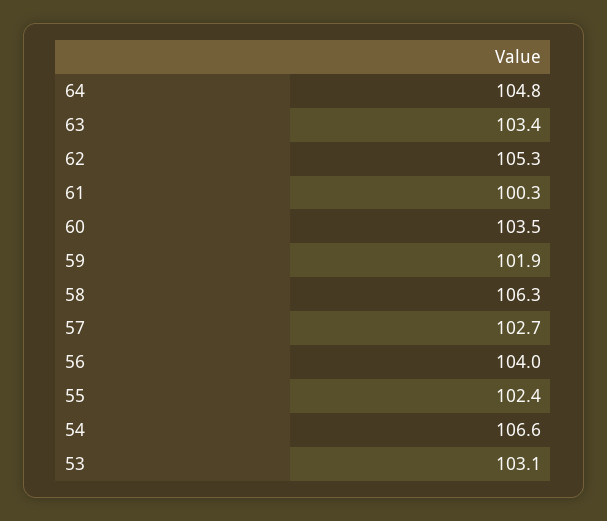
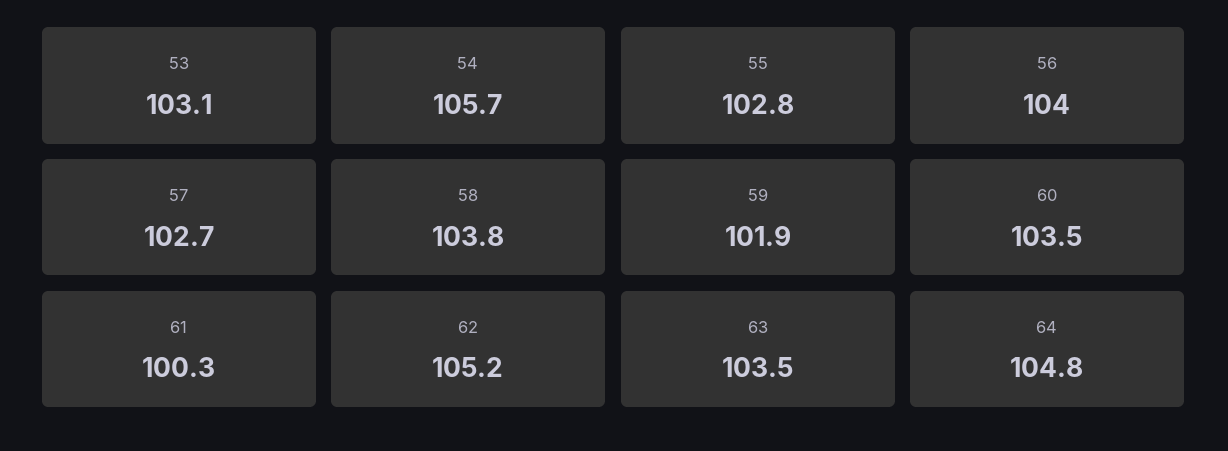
  {
    "64": 104.8,
-   "63": 103.4,
+   "63": 103.5,
-   "62": 105.3,
+   "62": 105.2,
    "61": 100.3,
    "60": 103.5,
    "59": 101.9,
-   "58": 106.3,
+   "58": 103.8,
    "57": 102.7,
    "56": 104,
-   "55": 102.4,
+   "55": 102.8,
-   "54": 106.6,
+   "54": 105.7,
    "53": 103.1
  }

